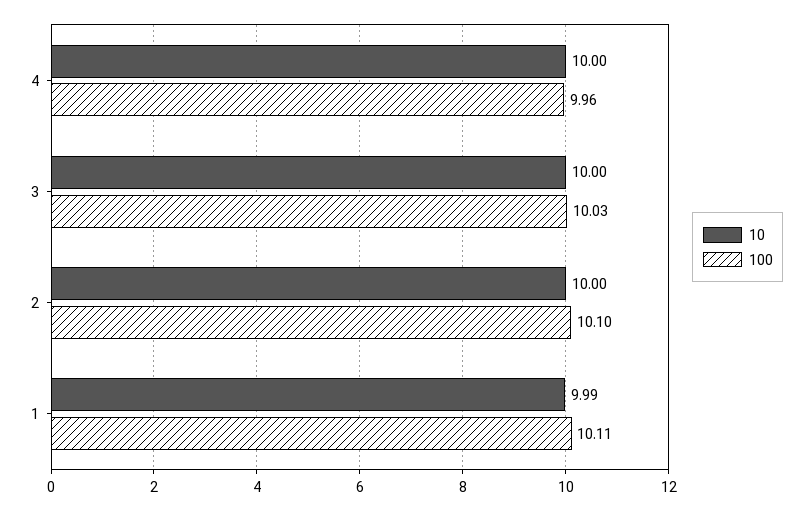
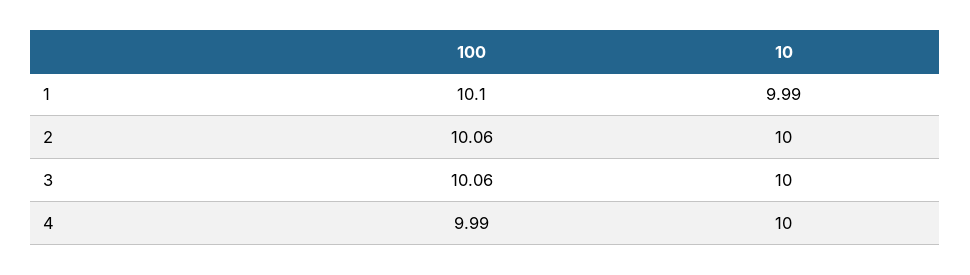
  {
    "10": {
      "4": 10,
      "3": 10,
      "2": 10,
      "1": 9.99
    },
    "100": {
-     "4": 9.96,
+     "4": 9.99,
-     "3": 10.03,
+     "3": 10.06,
-     "2": 10.1,
+     "2": 10.06,
-     "1": 10.11
+     "1": 10.1
    }
  }

